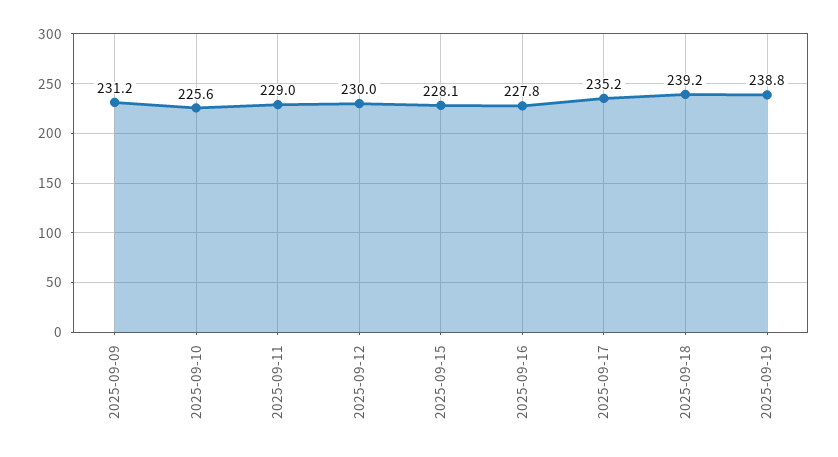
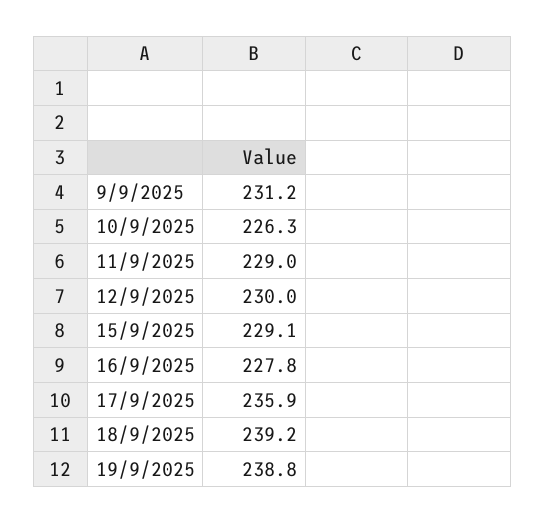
  {
    "2025-09-09": 231.2,
-   "2025-09-10": 225.6,
+   "2025-09-10": 226.3,
    "2025-09-11": 229,
    "2025-09-12": 230,
-   "2025-09-15": 228.1,
+   "2025-09-15": 229.1,
    "2025-09-16": 227.8,
-   "2025-09-17": 235.2,
+   "2025-09-17": 235.9,
    "2025-09-18": 239.2,
    "2025-09-19": 238.8
  }

